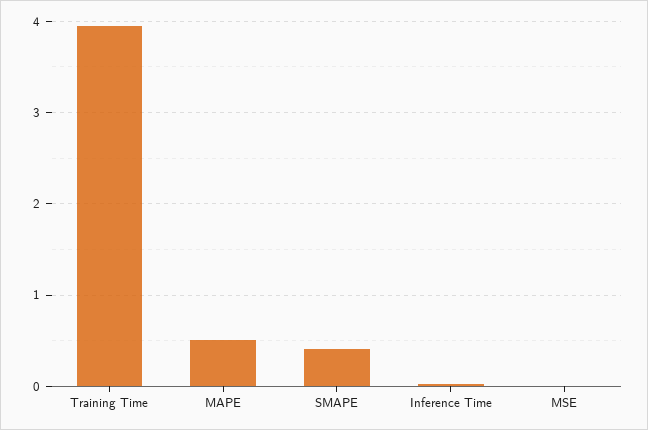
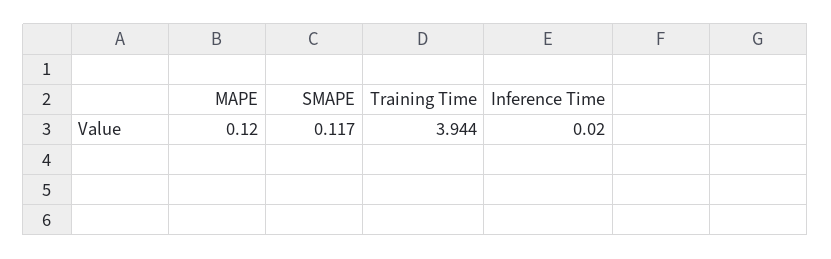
  {
    "Training Time": 3.944,
-   "MAPE": 0.5,
+   "MAPE": 0.12,
-   "SMAPE": 0.4,
+   "SMAPE": 0.117,
-   "Inference Time": 0.02,
+   "Inference Time": 0.02
-   "MSE": 0
  }

